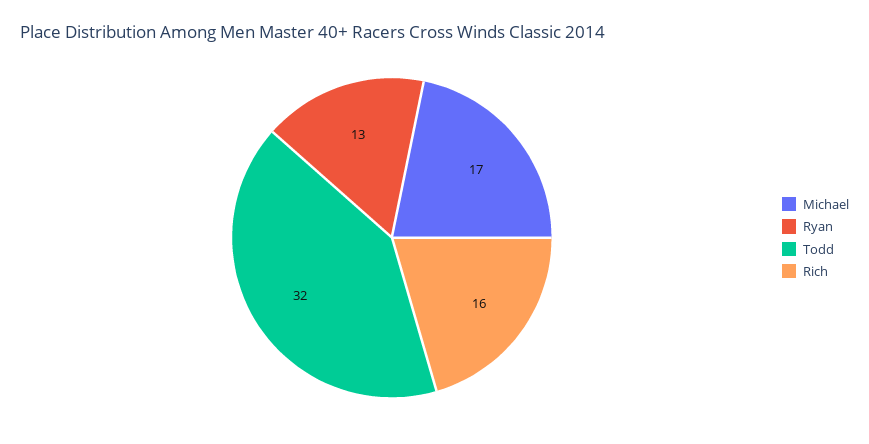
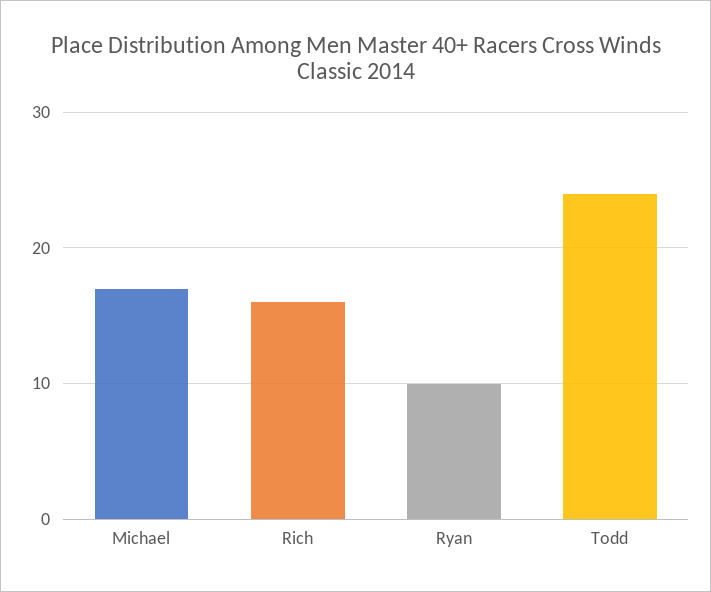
  {
    "Michael": 17,
-   "Ryan": 13,
+   "Ryan": 10,
-   "Todd": 32,
+   "Todd": 24,
    "Rich": 16
  }

